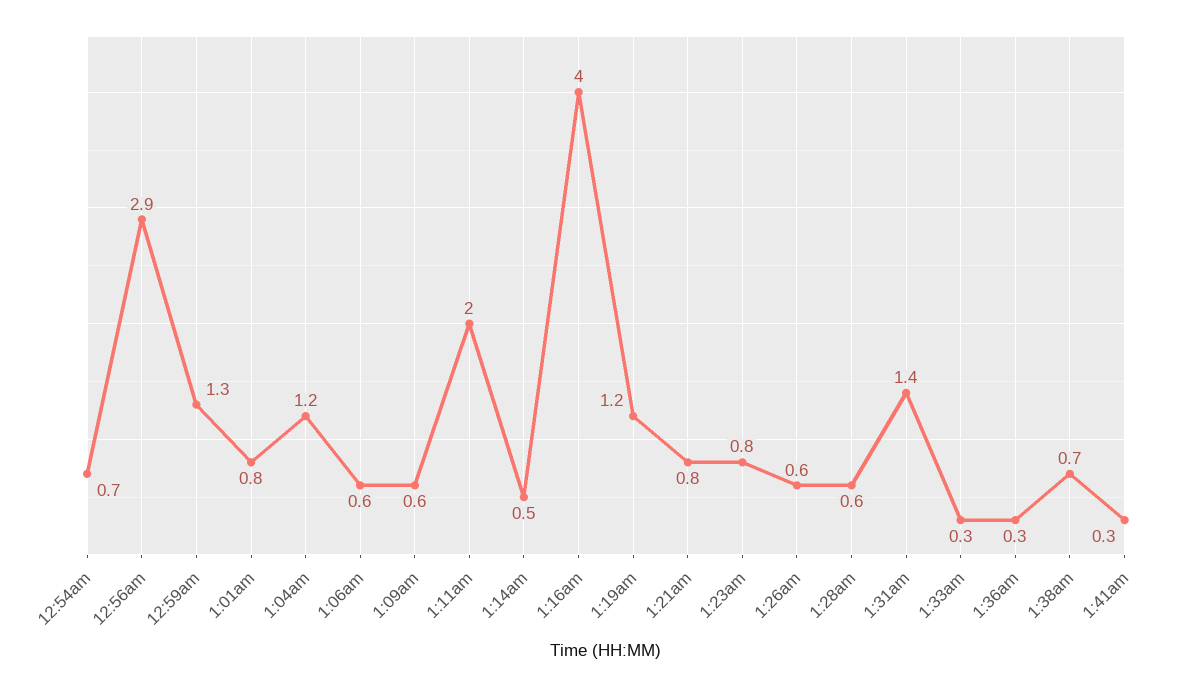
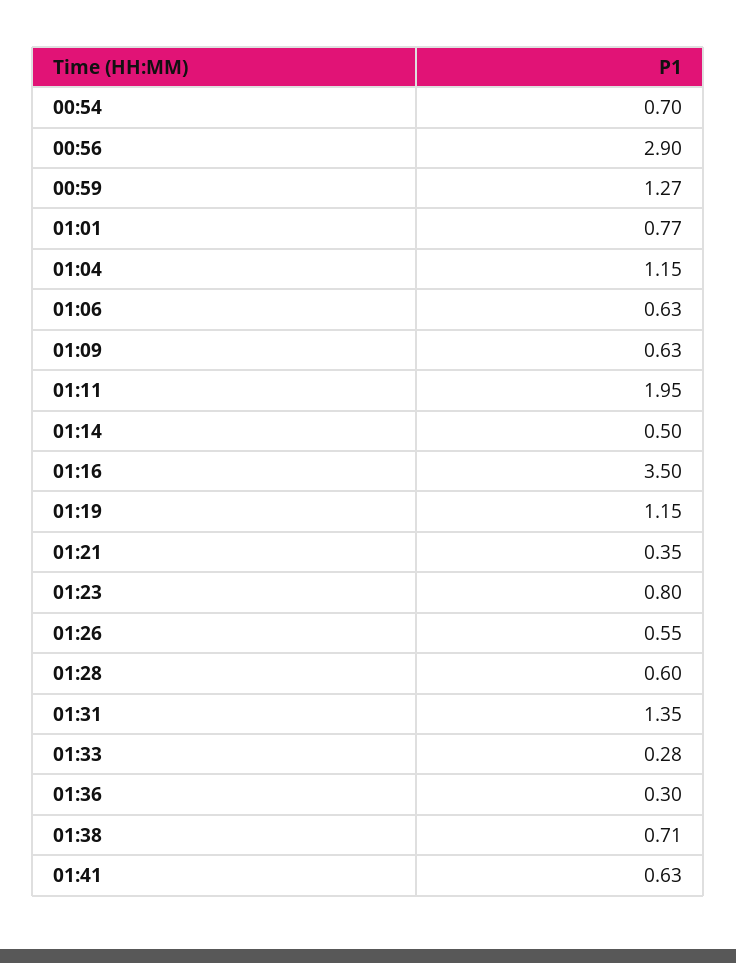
  {
    "12:54am": 0.7,
    "12:56am": 2.9,
    "12:59am": 1.27,
    "1:01am": 0.77,
    "1:04am": 1.15,
    "1:06am": 0.63,
    "1:09am": 0.63,
    "1:11am": 1.95,
    "1:14am": 0.5,
-   "1:16am": 4,
+   "1:16am": 3.5,
    "1:19am": 1.15,
-   "1:21am": 0.8,
+   "1:21am": 0.35,
    "1:23am": 0.8,
    "1:26am": 0.55,
    "1:28am": 0.6,
    "1:31am": 1.35,
    "1:33am": 0.28,
    "1:36am": 0.3,
    "1:38am": 0.71,
-   "1:41am": 0.3
+   "1:41am": 0.63
  }

